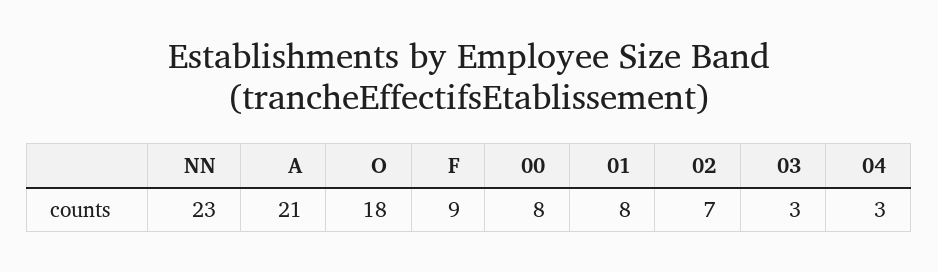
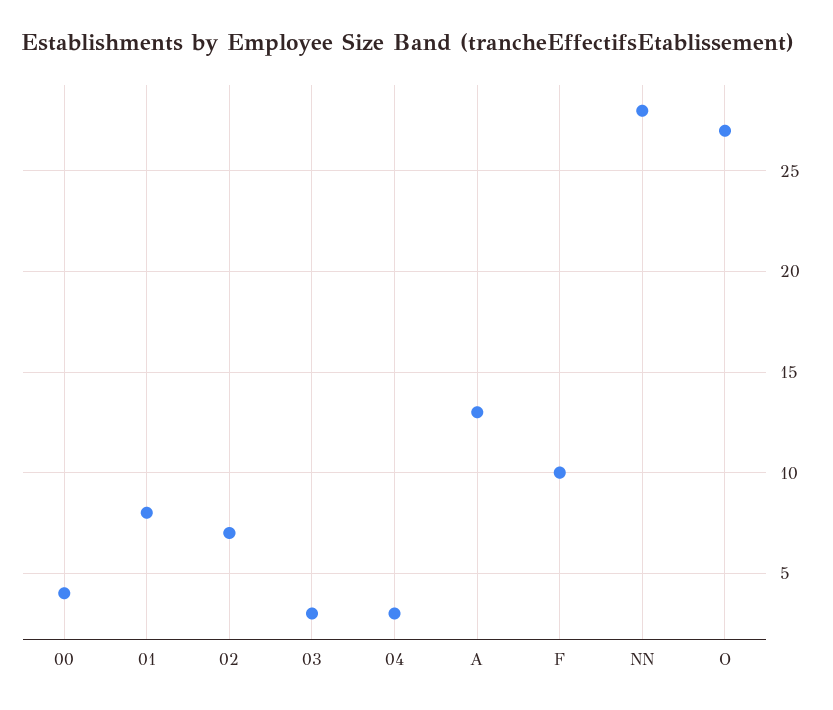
  {
-   "NN": 23,
+   "NN": 28,
-   "A": 21,
+   "A": 13,
-   "O": 18,
+   "O": 27,
-   "F": 9,
+   "F": 10,
-   "00": 8,
+   "00": 4,
    "01": 8,
    "02": 7,
    "03": 3,
    "04": 3
  }

